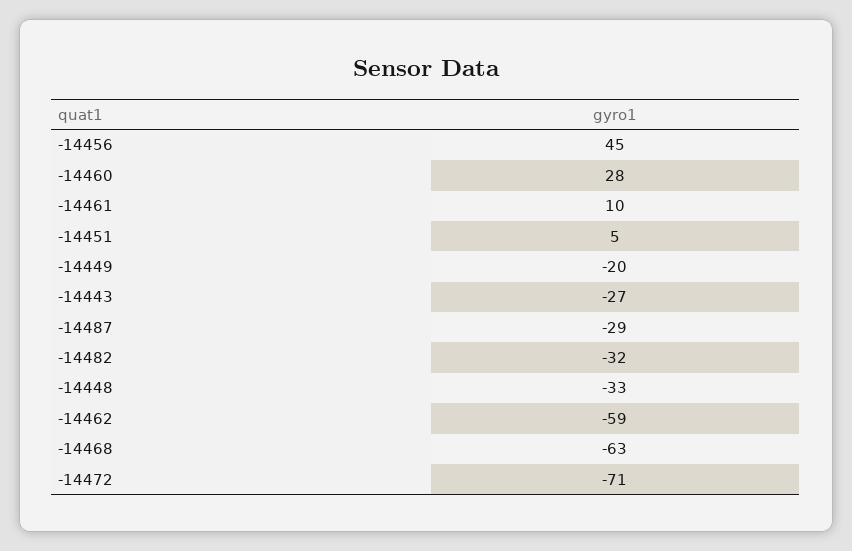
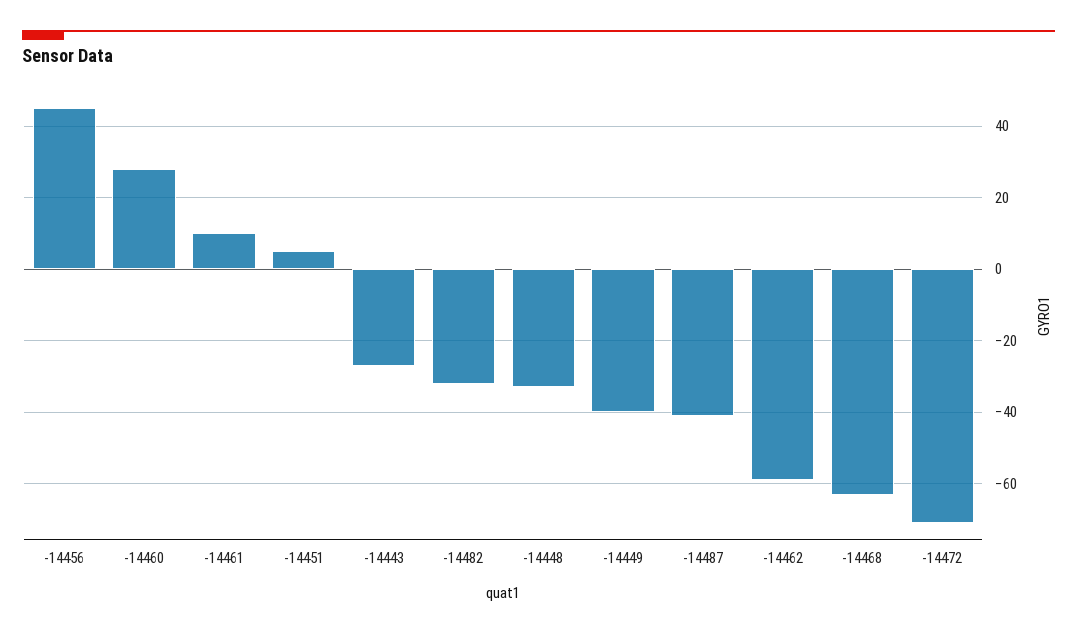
  {
    "-14456": 45,
    "-14460": 28,
    "-14461": 10,
    "-14451": 5,
-   "-14449": -20,
+   "-14449": -40,
    "-14443": -27,
-   "-14487": -29,
+   "-14487": -40,
    "-14482": -32,
    "-14448": -33,
    "-14462": -59,
    "-14468": -63,
    "-14472": -71
  }

